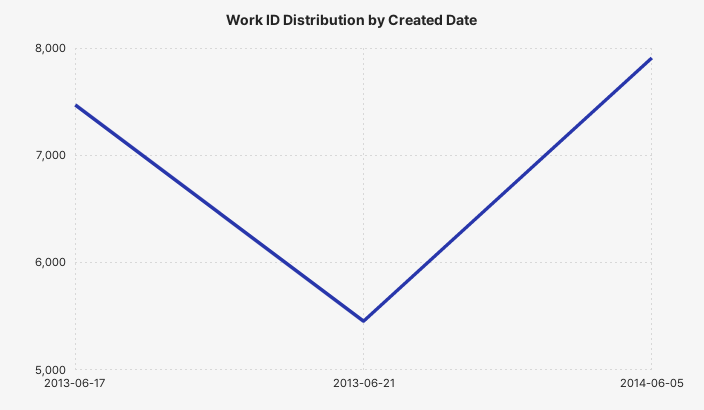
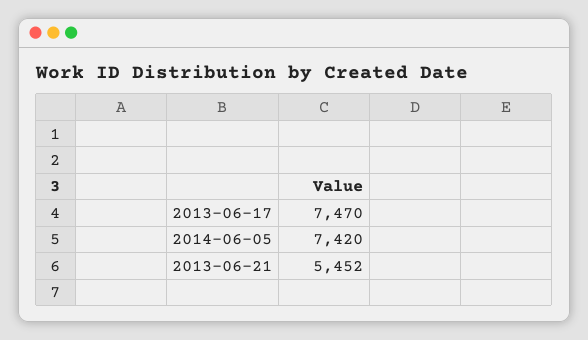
  {
    "2013-06-17": 7470,
    "2013-06-21": 5452,
-   "2014-06-05": 7900
+   "2014-06-05": 7420
  }

